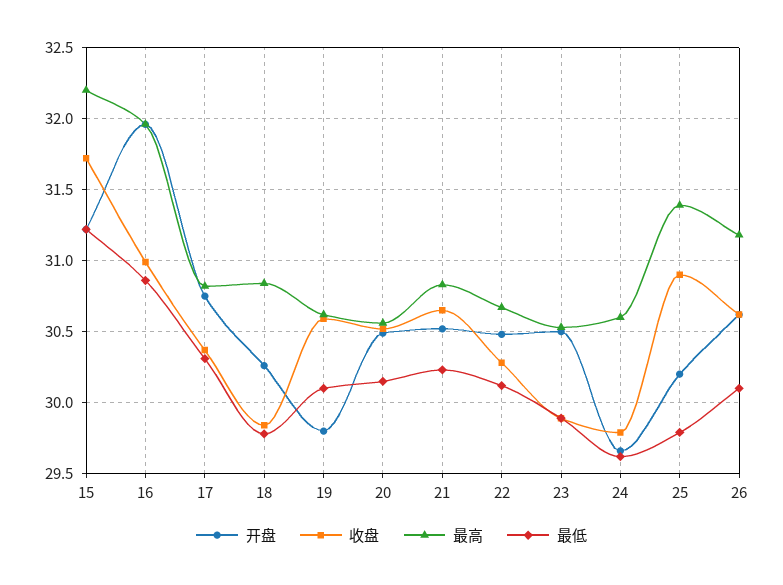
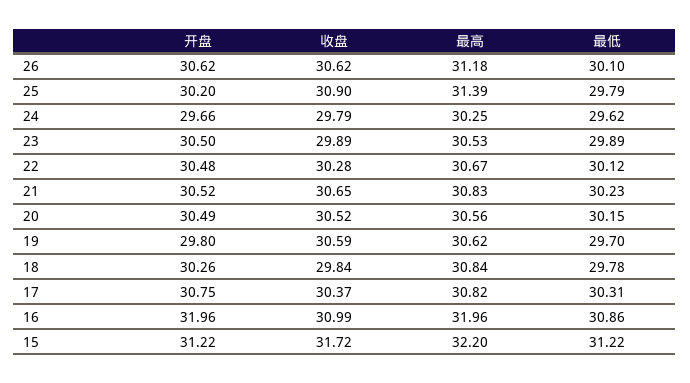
  {
    "开盘": {
      "15": 31.22,
      "16": 31.96,
      "17": 30.75,
      "18": 30.26,
      "19": 29.8,
      "20": 30.49,
      "21": 30.52,
      "22": 30.48,
      "23": 30.5,
      "24": 29.66,
      "25": 30.2,
      "26": 30.62
    },
    "收盘": {
      "15": 31.72,
      "16": 30.99,
      "17": 30.37,
      "18": 29.84,
      "19": 30.59,
      "20": 30.52,
      "21": 30.65,
      "22": 30.28,
      "23": 29.89,
      "24": 29.79,
      "25": 30.9,
      "26": 30.62
    },
    "最高": {
      "15": 32.2,
      "16": 31.96,
      "17": 30.82,
      "18": 30.84,
      "19": 30.62,
      "20": 30.56,
      "21": 30.83,
      "22": 30.67,
      "23": 30.53,
-     "24": 30.6,
+     "24": 30.25,
      "25": 31.39,
      "26": 31.18
    },
    "最低": {
      "15": 31.22,
      "16": 30.86,
      "17": 30.31,
      "18": 29.78,
-     "19": 30.1,
+     "19": 29.7,
      "20": 30.15,
      "21": 30.23,
      "22": 30.12,
      "23": 29.89,
      "24": 29.62,
      "25": 29.79,
      "26": 30.1
    }
  }

